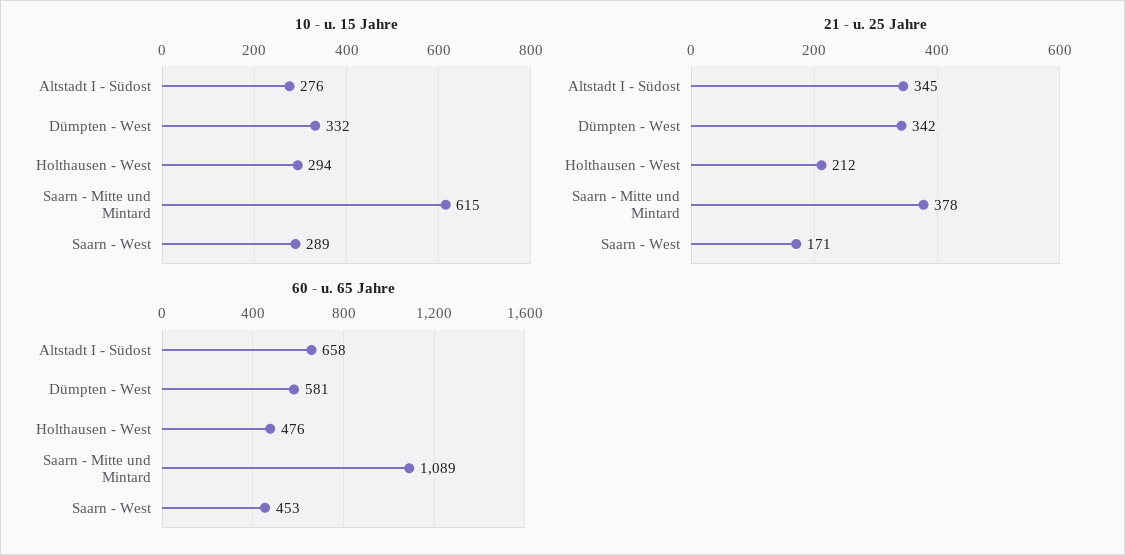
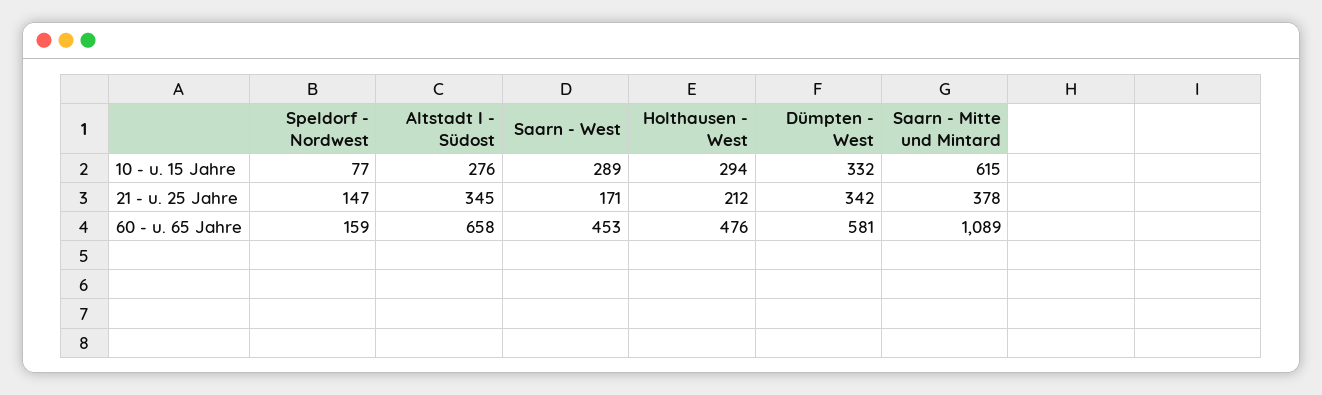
  {
    "10 - u. 15 Jahre": {
      "Altstadt I - Südost": 276,
      "Dümpten - West": 332,
      "Holthausen - West": 294,
      "Saarn - Mitte und Mintard": 615,
-     "Saarn - West": 289
+     "Saarn - West": 289,
+     "Speldorf - Nordwest": 77
    },
    "21 - u. 25 Jahre": {
      "Altstadt I - Südost": 345,
      "Dümpten - West": 342,
      "Holthausen - West": 212,
      "Saarn - Mitte und Mintard": 378,
-     "Saarn - West": 171
+     "Saarn - West": 171,
+     "Speldorf - Nordwest": 147
    },
    "60 - u. 65 Jahre": {
      "Altstadt I - Südost": 658,
      "Dümpten - West": 581,
      "Holthausen - West": 476,
      "Saarn - Mitte und Mintard": 1089,
-     "Saarn - West": 453
+     "Saarn - West": 453,
+     "Speldorf - Nordwest": 159
    }
  }

